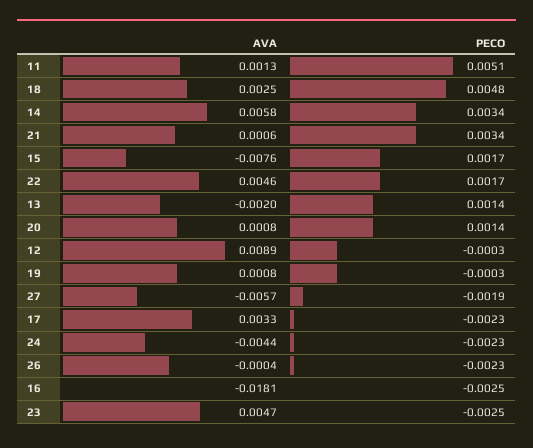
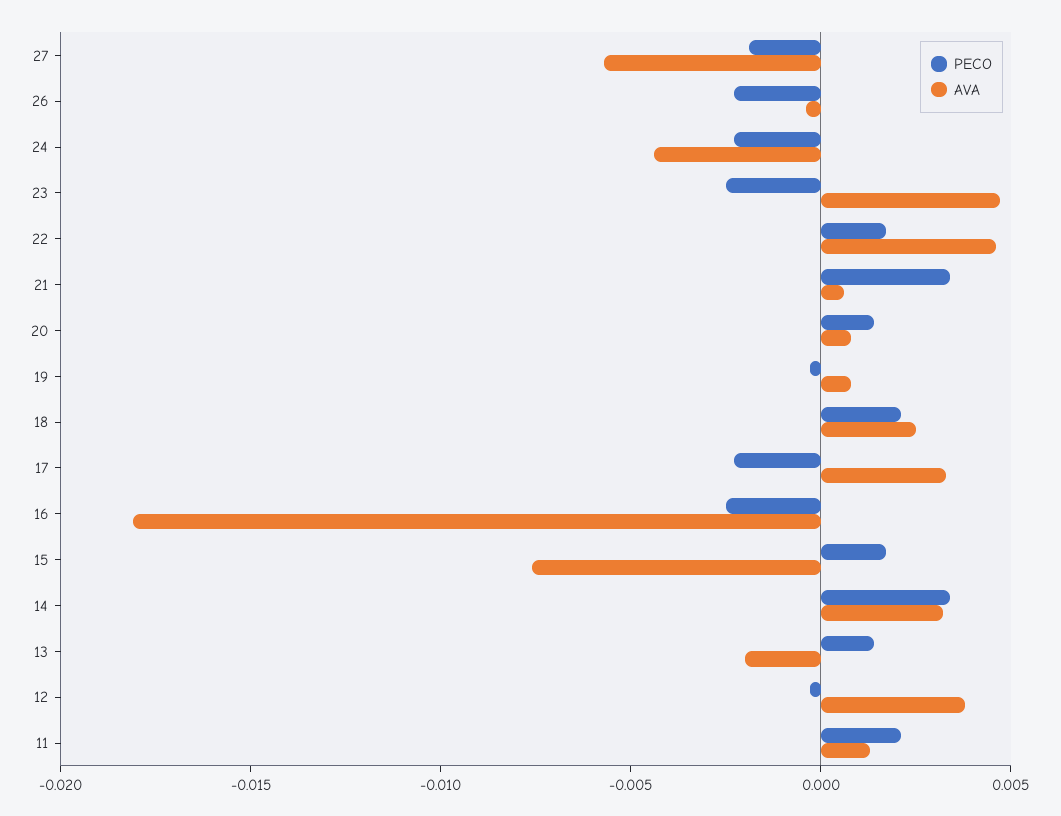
  {
    "AVA": {
      "11": 0.0013,
      "18": 0.0025,
-     "14": 0.0058,
+     "14": 0.003,
      "21": 0.0006,
      "15": -0.0076,
      "22": 0.0046,
      "13": -0.002,
      "20": 0.0008,
-     "12": 0.0089,
+     "12": 0.004,
      "19": 0.0008,
      "27": -0.0057,
      "17": 0.0033,
      "24": -0.0044,
      "26": -0.0004,
      "16": -0.0181,
      "23": 0.0047
    },
    "PECO": {
-     "11": 0.0051,
+     "11": 0.002,
-     "18": 0.0048,
+     "18": 0.002,
      "14": 0.0034,
      "21": 0.0034,
      "15": 0.0017,
      "22": 0.0017,
      "13": 0.0014,
      "20": 0.0014,
      "12": -0.0003,
      "19": -0.0003,
      "27": -0.0019,
      "17": -0.0023,
      "24": -0.0023,
      "26": -0.0023,
      "16": -0.0025,
      "23": -0.0025
    }
  }

